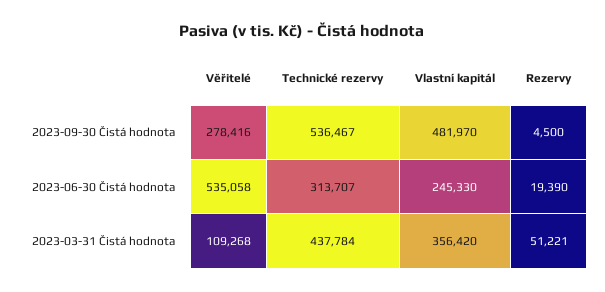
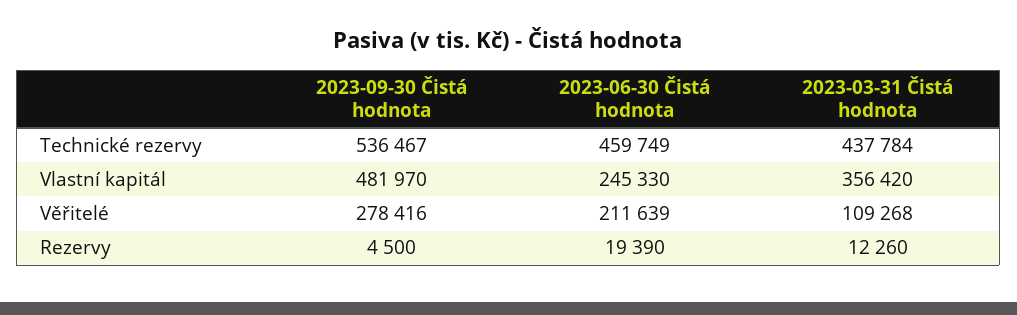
  {
    "Věřitelé": {
      "2023-09-30 Čistá hodnota": 278416,
-     "2023-06-30 Čistá hodnota": 535058,
+     "2023-06-30 Čistá hodnota": 211639,
      "2023-03-31 Čistá hodnota": 109268
    },
    "Technické rezervy": {
      "2023-09-30 Čistá hodnota": 536467,
-     "2023-06-30 Čistá hodnota": 313707,
+     "2023-06-30 Čistá hodnota": 459749,
      "2023-03-31 Čistá hodnota": 437784
    },
    "Vlastní kapitál": {
      "2023-09-30 Čistá hodnota": 481970,
      "2023-06-30 Čistá hodnota": 245330,
      "2023-03-31 Čistá hodnota": 356420
    },
    "Rezervy": {
      "2023-09-30 Čistá hodnota": 4500,
      "2023-06-30 Čistá hodnota": 19390,
-     "2023-03-31 Čistá hodnota": 51221
+     "2023-03-31 Čistá hodnota": 12260
    }
  }

